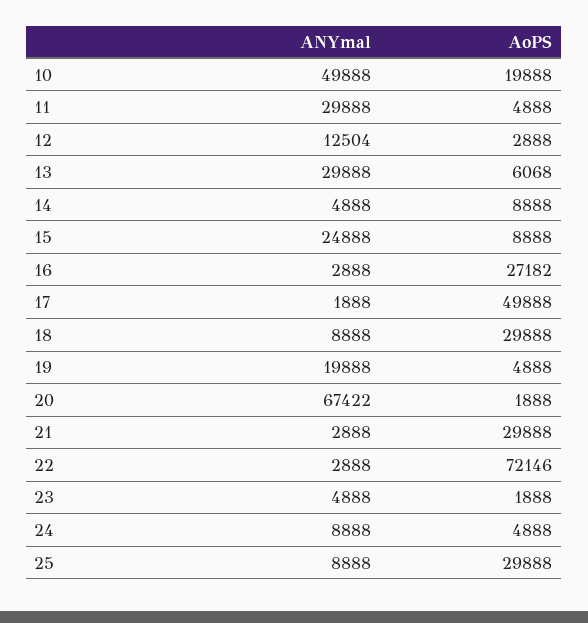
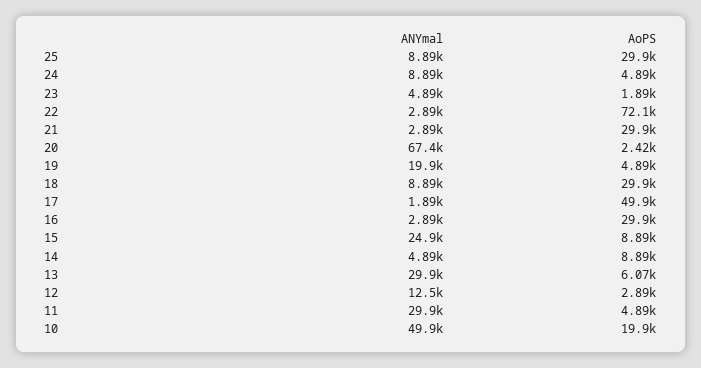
  {
    "ANYmal": {
      "10": 49888,
      "11": 29888,
      "12": 12504,
      "13": 29888,
      "14": 4888,
      "15": 24888,
      "16": 2888,
      "17": 1888,
      "18": 8888,
      "19": 19888,
      "20": 67422,
      "21": 2888,
      "22": 2888,
      "23": 4888,
      "24": 8888,
      "25": 8888
    },
    "AoPS": {
      "10": 19888,
      "11": 4888,
      "12": 2888,
      "13": 6068,
      "14": 8888,
      "15": 8888,
-     "16": 27182,
+     "16": 29900,
      "17": 49888,
      "18": 29888,
      "19": 4888,
-     "20": 1888,
+     "20": 2420,
      "21": 29888,
      "22": 72146,
      "23": 1888,
      "24": 4888,
      "25": 29888
    }
  }

